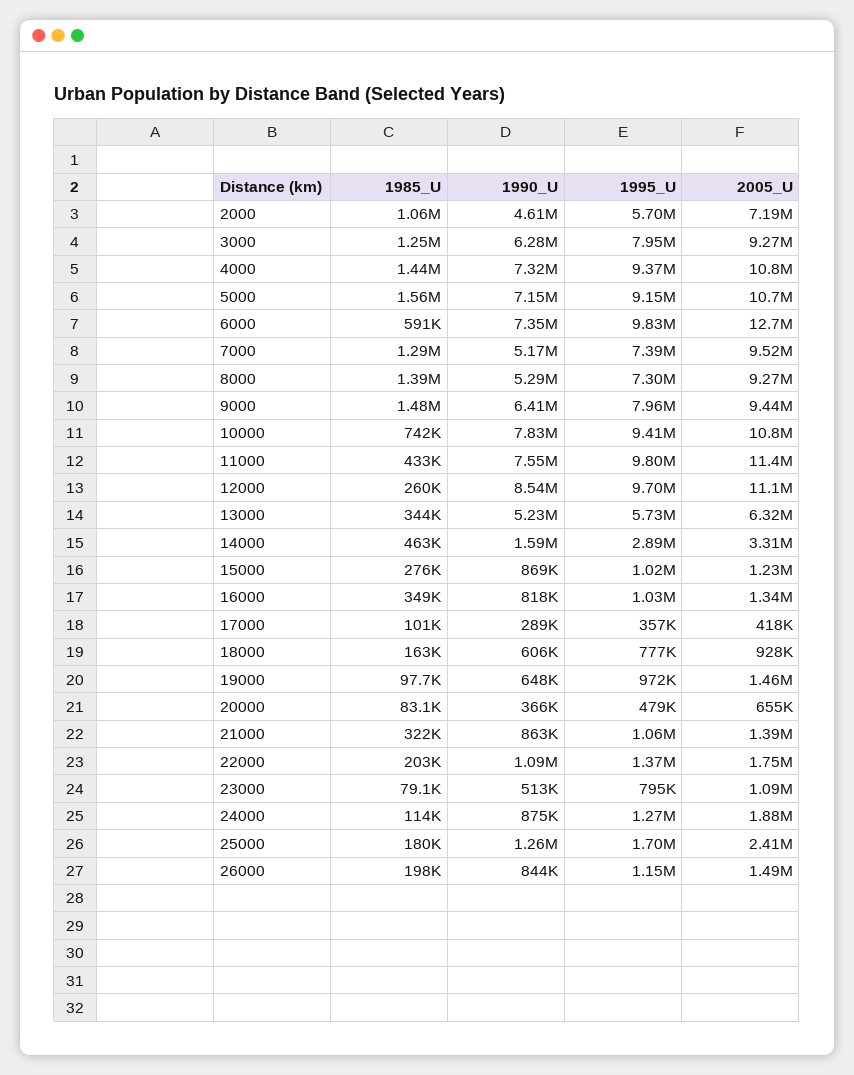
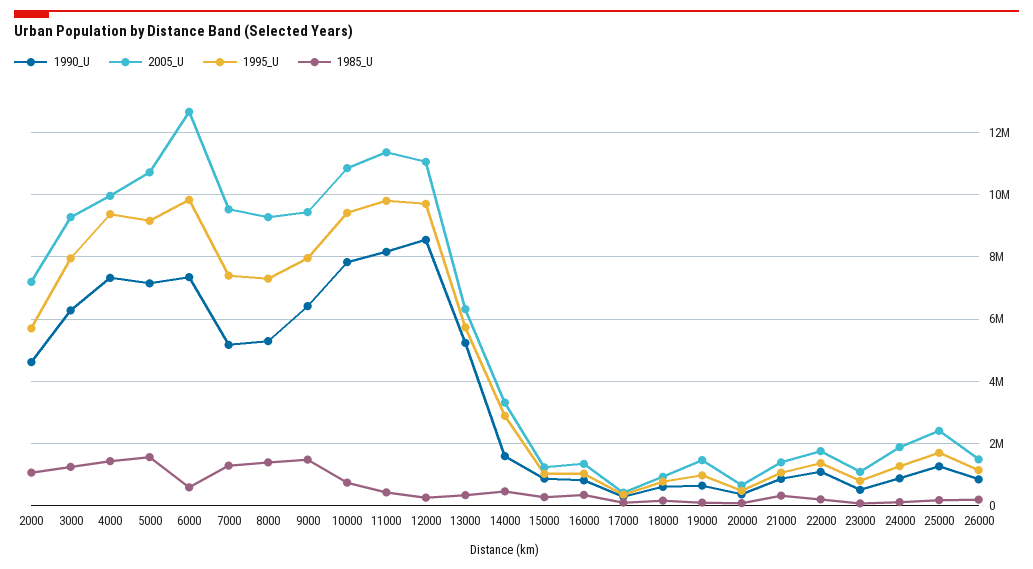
  {
    "1985_U": {
      "2000": 1060000,
      "3000": 1250000,
      "4000": 1440000,
      "5000": 1560000,
      "6000": 591000,
      "7000": 1290000,
      "8000": 1390000,
      "9000": 1480000,
      "10000": 742000,
      "11000": 433000,
      "12000": 260000,
      "13000": 344000,
      "14000": 463000,
      "15000": 276000,
      "16000": 349000,
      "17000": 101000,
      "18000": 163000,
      "19000": 97700,
      "20000": 83100,
      "21000": 322000,
      "22000": 203000,
      "23000": 79100,
      "24000": 114000,
      "25000": 180000,
      "26000": 198000
    },
    "1990_U": {
      "2000": 4610000,
      "3000": 6280000,
      "4000": 7320000,
      "5000": 7150000,
      "6000": 7350000,
      "7000": 5170000,
      "8000": 5290000,
      "9000": 6410000,
      "10000": 7830000,
-     "11000": 7550000,
+     "11000": 8200000,
      "12000": 8540000,
      "13000": 5230000,
      "14000": 1590000,
      "15000": 869000,
      "16000": 818000,
      "17000": 289000,
      "18000": 606000,
      "19000": 648000,
      "20000": 366000,
      "21000": 863000,
      "22000": 1090000,
      "23000": 513000,
      "24000": 875000,
      "25000": 1260000,
      "26000": 844000
    },
    "1995_U": {
      "2000": 5700000,
      "3000": 7950000,
      "4000": 9370000,
      "5000": 9150000,
      "6000": 9830000,
      "7000": 7390000,
      "8000": 7300000,
      "9000": 7960000,
      "10000": 9410000,
      "11000": 9800000,
      "12000": 9700000,
      "13000": 5730000,
      "14000": 2890000,
      "15000": 1020000,
      "16000": 1030000,
      "17000": 357000,
      "18000": 777000,
      "19000": 972000,
      "20000": 479000,
      "21000": 1060000,
      "22000": 1370000,
      "23000": 795000,
      "24000": 1270000,
      "25000": 1700000,
      "26000": 1150000
    },
    "2005_U": {
      "2000": 7190000,
      "3000": 9270000,
-     "4000": 10800000,
+     "4000": 10000000,
      "5000": 10700000,
      "6000": 12700000,
      "7000": 9520000,
      "8000": 9270000,
      "9000": 9440000,
      "10000": 10800000,
      "11000": 11400000,
      "12000": 11100000,
      "13000": 6320000,
      "14000": 3310000,
      "15000": 1230000,
      "16000": 1340000,
      "17000": 418000,
      "18000": 928000,
      "19000": 1460000,
      "20000": 655000,
      "21000": 1390000,
      "22000": 1750000,
      "23000": 1090000,
      "24000": 1880000,
      "25000": 2410000,
      "26000": 1490000
    }
  }

